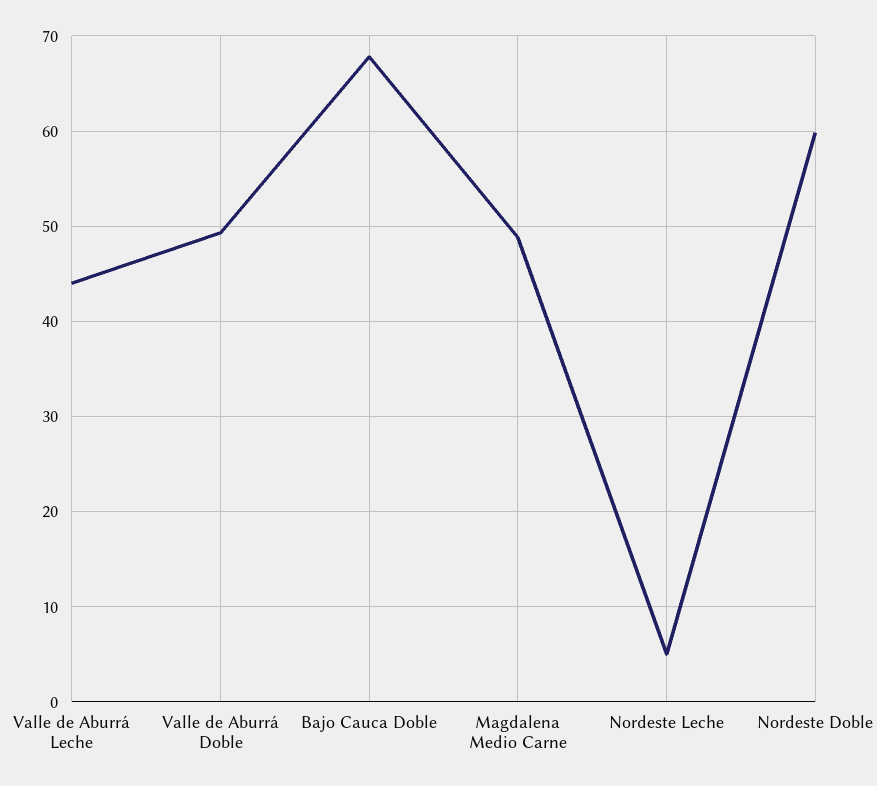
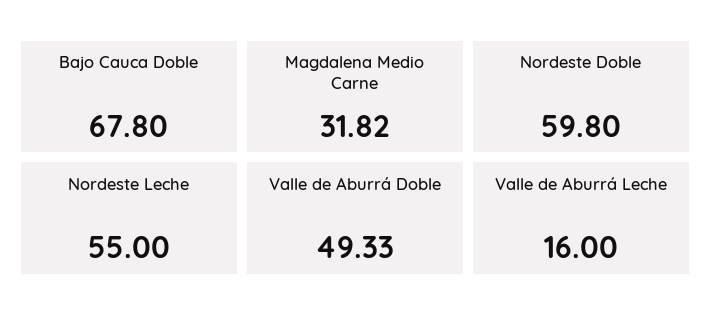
  {
-   "Valle de Aburrá Leche": 44,
+   "Valle de Aburrá Leche": 16,
    "Valle de Aburrá Doble": 49.33,
    "Bajo Cauca Doble": 67.8,
-   "Magdalena Medio Carne": 49,
+   "Magdalena Medio Carne": 31.82,
-   "Nordeste Leche": 5,
+   "Nordeste Leche": 55,
    "Nordeste Doble": 59.8
  }

